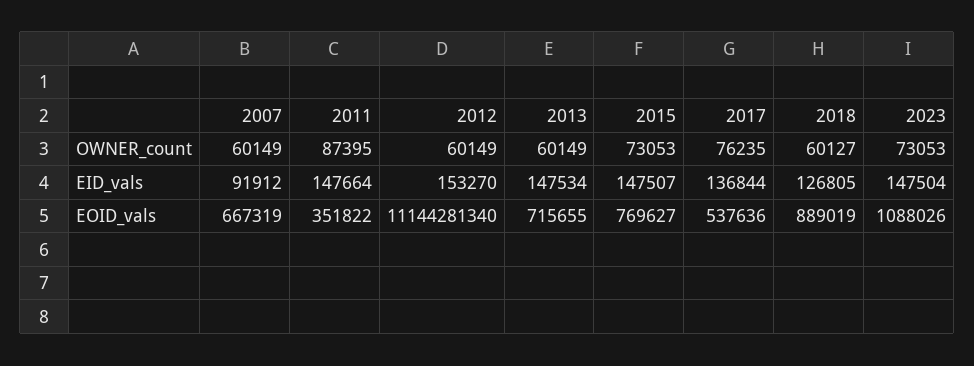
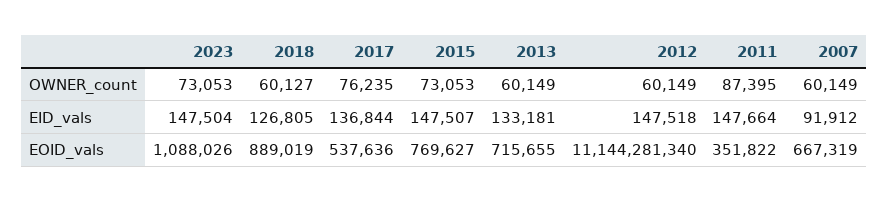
  {
    "2007": {
      "OWNER_count": 60149,
      "EID_vals": 91912,
      "EOID_vals": 667319
    },
    "2011": {
      "OWNER_count": 87395,
      "EID_vals": 147664,
      "EOID_vals": 351822
    },
    "2012": {
      "OWNER_count": 60149,
-     "EID_vals": 153270,
+     "EID_vals": 147518,
      "EOID_vals": 11144281340
    },
    "2013": {
      "OWNER_count": 60149,
-     "EID_vals": 147534,
+     "EID_vals": 133181,
      "EOID_vals": 715655
    },
    "2015": {
      "OWNER_count": 73053,
      "EID_vals": 147507,
      "EOID_vals": 769627
    },
    "2017": {
      "OWNER_count": 76235,
      "EID_vals": 136844,
      "EOID_vals": 537636
    },
    "2018": {
      "OWNER_count": 60127,
      "EID_vals": 126805,
      "EOID_vals": 889019
    },
    "2023": {
      "OWNER_count": 73053,
      "EID_vals": 147504,
      "EOID_vals": 1088026
    }
  }

